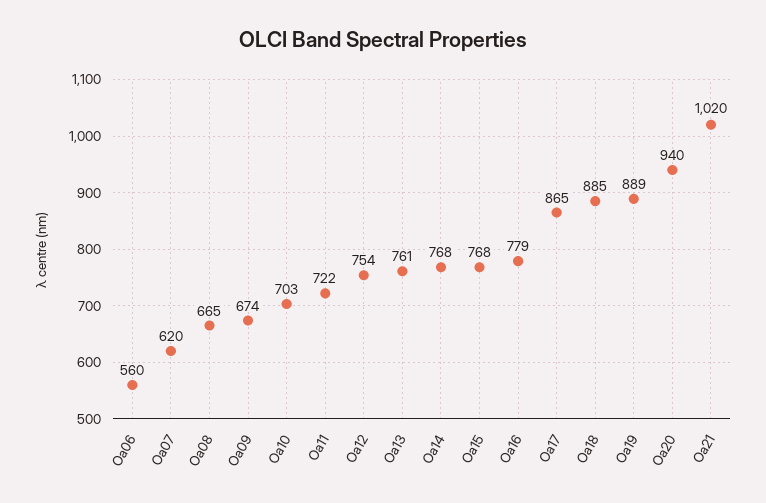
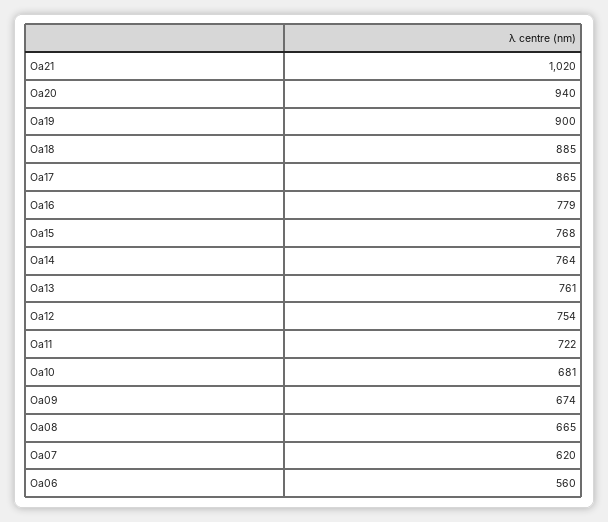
  {
    "Oa06": 560,
    "Oa07": 620,
    "Oa08": 665,
    "Oa09": 674,
-   "Oa10": 703,
+   "Oa10": 681,
    "Oa11": 722,
    "Oa12": 754,
    "Oa13": 761,
-   "Oa14": 768,
+   "Oa14": 764,
    "Oa15": 768,
    "Oa16": 779,
    "Oa17": 865,
    "Oa18": 885,
-   "Oa19": 889,
+   "Oa19": 900,
    "Oa20": 940,
    "Oa21": 1020
  }

